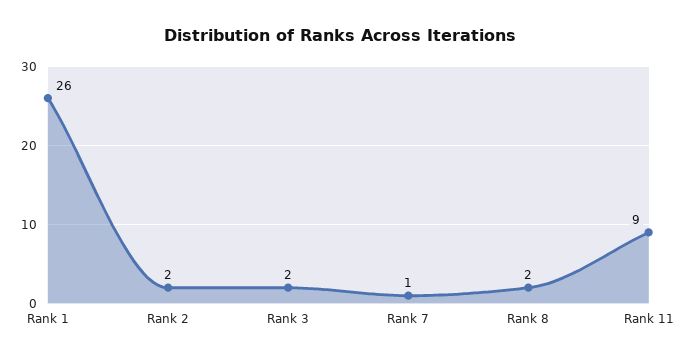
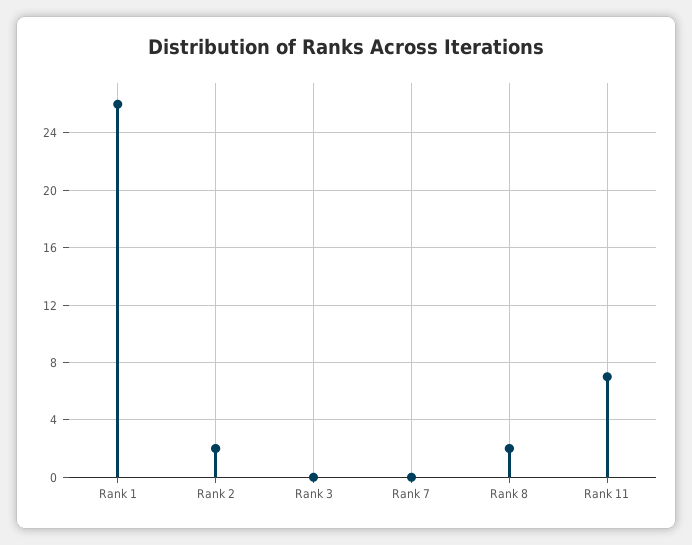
  {
    "Rank 1": 26,
    "Rank 2": 2,
-   "Rank 3": 2,
+   "Rank 3": 0,
-   "Rank 7": 1,
+   "Rank 7": 0,
    "Rank 8": 2,
-   "Rank 11": 9
+   "Rank 11": 7
  }

